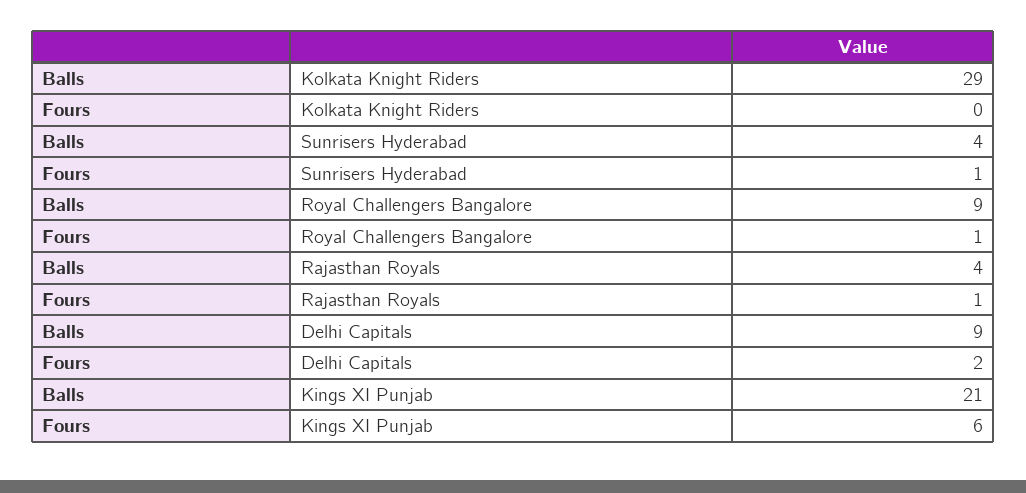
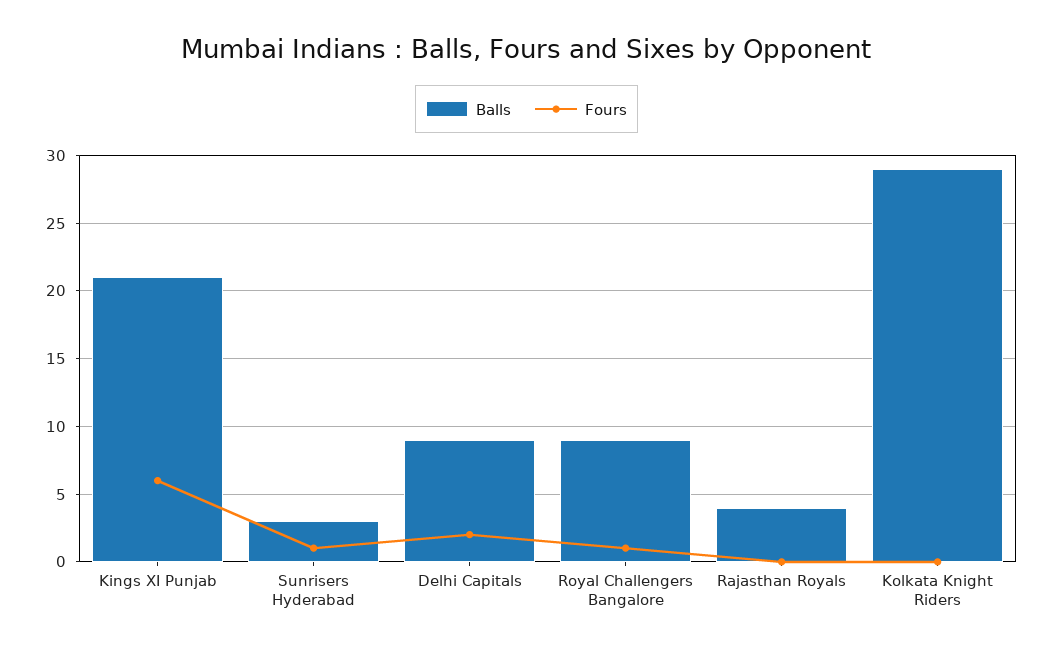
  {
    "Balls": {
      "Kolkata Knight Riders": 29,
-     "Sunrisers Hyderabad": 4,
+     "Sunrisers Hyderabad": 3,
      "Royal Challengers Bangalore": 9,
      "Rajasthan Royals": 4,
      "Delhi Capitals": 9,
      "Kings XI Punjab": 21
    },
    "Fours": {
      "Kolkata Knight Riders": 0,
      "Sunrisers Hyderabad": 1,
      "Royal Challengers Bangalore": 1,
-     "Rajasthan Royals": 1,
+     "Rajasthan Royals": 0,
      "Delhi Capitals": 2,
      "Kings XI Punjab": 6
    }
  }

